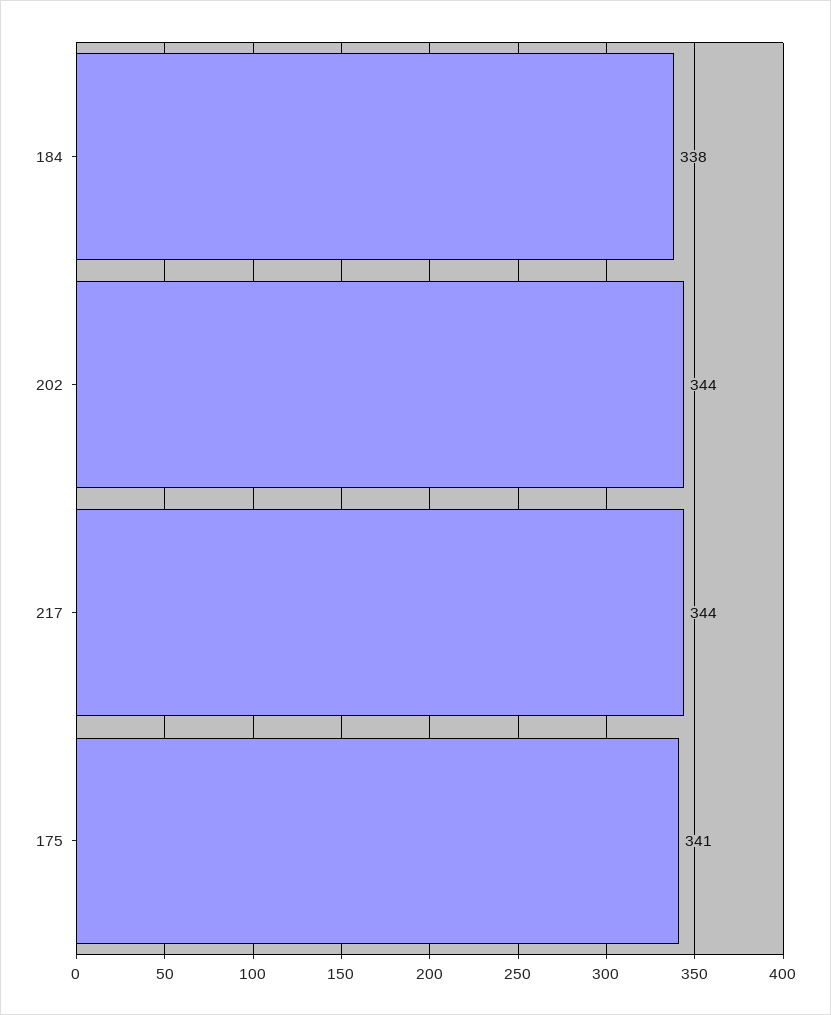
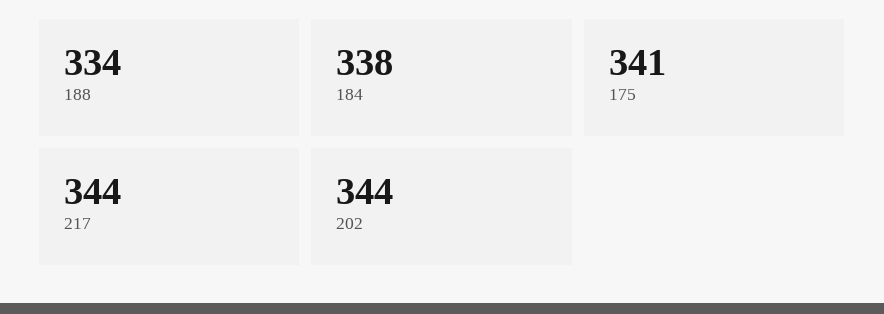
  {
    "184": 338,
    "202": 344,
    "217": 344,
-   "175": 341
+   "175": 341,
+   "188": 334
  }

